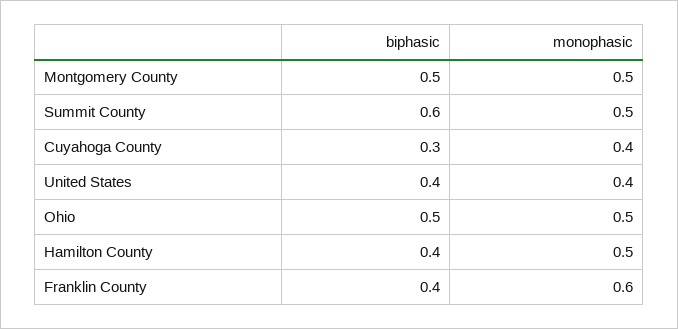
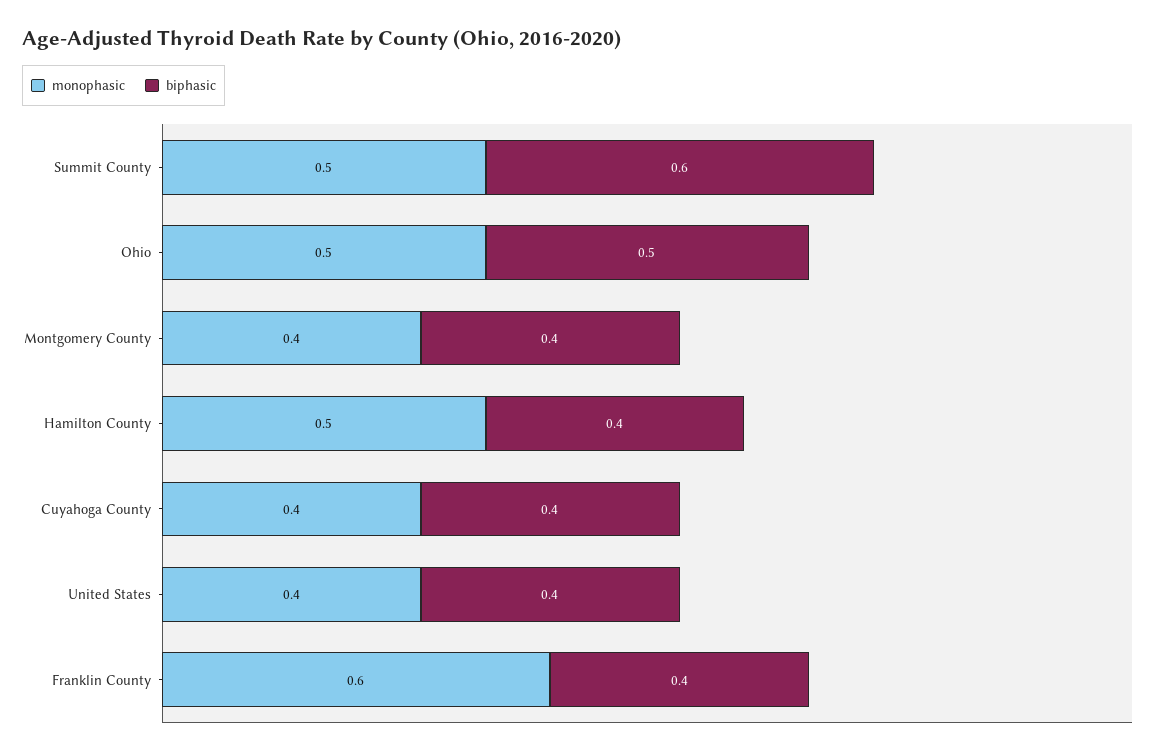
  {
    "biphasic": {
-     "Montgomery County": 0.5,
+     "Montgomery County": 0.4,
      "Summit County": 0.6,
-     "Cuyahoga County": 0.3,
+     "Cuyahoga County": 0.4,
      "United States": 0.4,
      "Ohio": 0.5,
      "Hamilton County": 0.4,
      "Franklin County": 0.4
    },
    "monophasic": {
-     "Montgomery County": 0.5,
+     "Montgomery County": 0.4,
      "Summit County": 0.5,
      "Cuyahoga County": 0.4,
      "United States": 0.4,
      "Ohio": 0.5,
      "Hamilton County": 0.5,
      "Franklin County": 0.6
    }
  }

